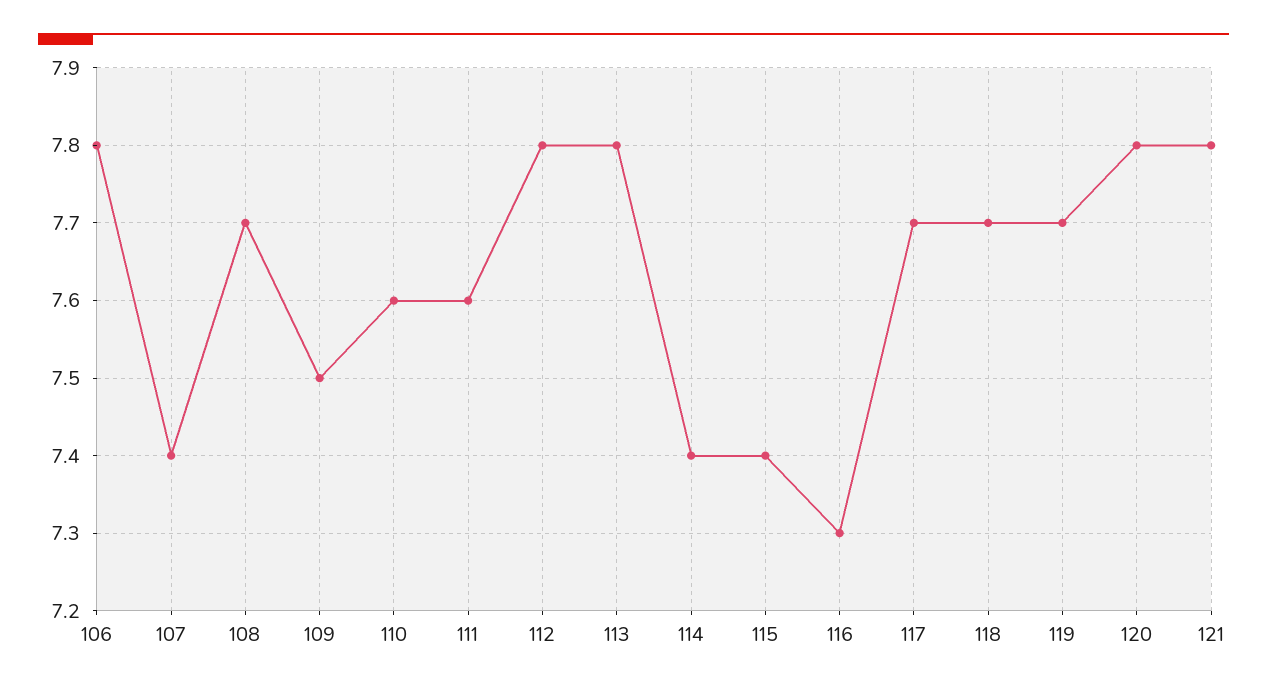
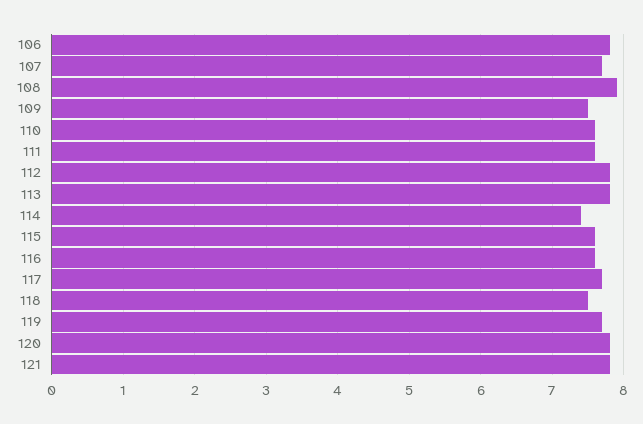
  {
    "106": 7.8,
-   "107": 7.4,
+   "107": 7.7,
-   "108": 7.7,
+   "108": 7.9,
    "109": 7.5,
    "110": 7.6,
    "111": 7.6,
    "112": 7.8,
    "113": 7.8,
    "114": 7.4,
-   "115": 7.4,
+   "115": 7.6,
-   "116": 7.3,
+   "116": 7.6,
    "117": 7.7,
-   "118": 7.7,
+   "118": 7.5,
    "119": 7.7,
    "120": 7.8,
    "121": 7.8
  }

